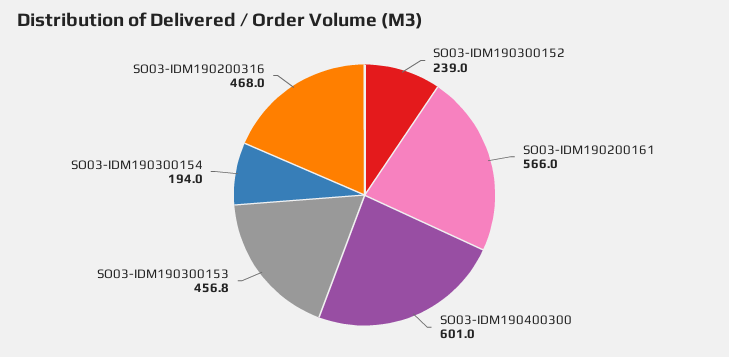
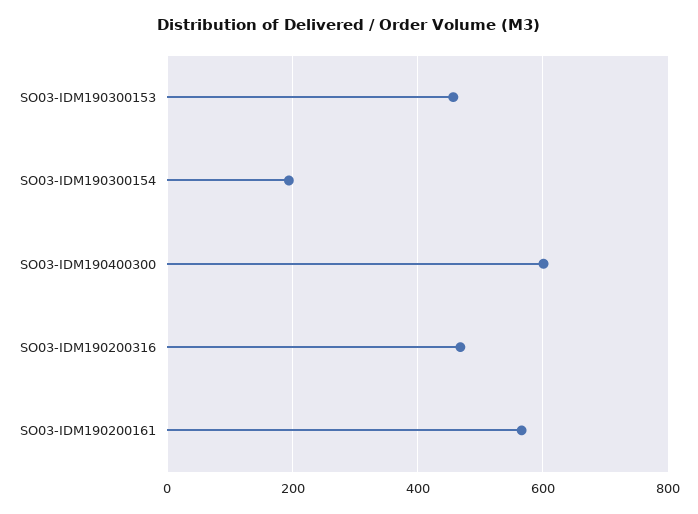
  {
-   "SO03-IDM190300152": 239,
    "SO03-IDM190200161": 566,
    "SO03-IDM190400300": 601,
    "SO03-IDM190300153": 456.8,
    "SO03-IDM190300154": 194,
    "SO03-IDM190200316": 468
  }

